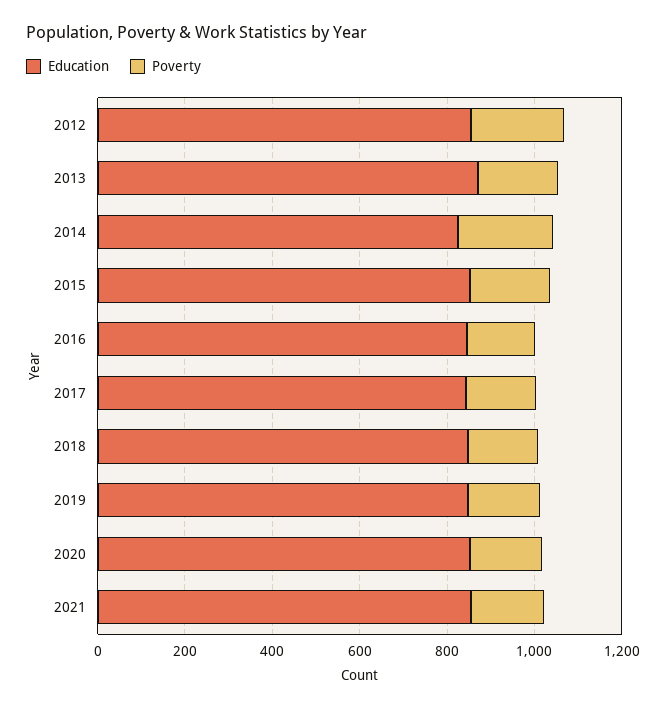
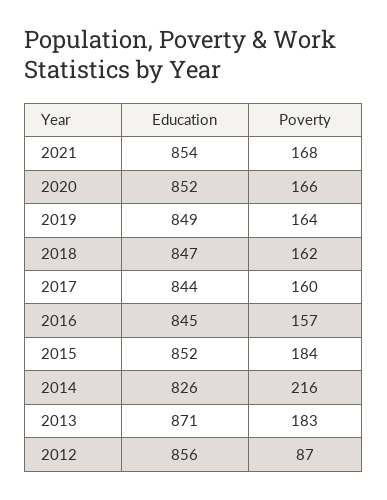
  {
    "Education": {
      "2012": 856,
      "2013": 871,
      "2014": 826,
      "2015": 852,
      "2016": 845,
      "2017": 844,
      "2018": 847,
      "2019": 849,
      "2020": 852,
      "2021": 854
    },
    "Poverty": {
-     "2012": 200,
+     "2012": 87,
      "2013": 183,
      "2014": 216,
      "2015": 184,
      "2016": 157,
      "2017": 160,
      "2018": 162,
      "2019": 164,
      "2020": 166,
      "2021": 168
    }
  }

